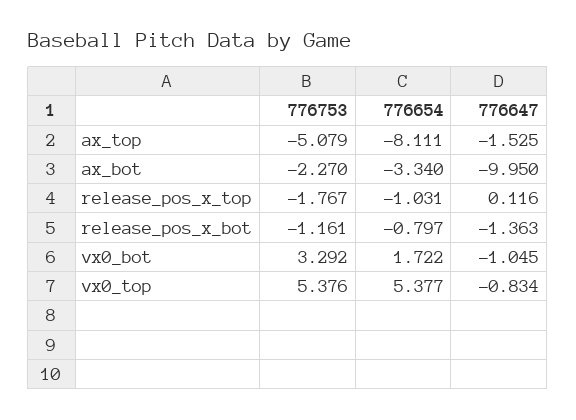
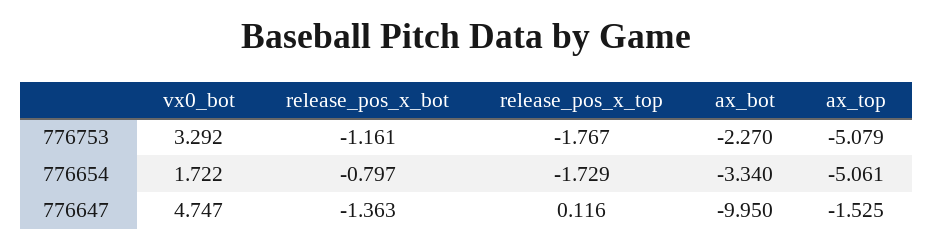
  {
    "776753": {
      "ax_top": -5.079,
      "ax_bot": -2.27,
      "release_pos_x_top": -1.767,
      "release_pos_x_bot": -1.161,
-     "vx0_bot": 3.292,
+     "vx0_bot": 3.292
-     "vx0_top": 5.376
    },
    "776654": {
-     "ax_top": -8.111,
+     "ax_top": -5.061,
      "ax_bot": -3.34,
-     "release_pos_x_top": -1.031,
+     "release_pos_x_top": -1.729,
      "release_pos_x_bot": -0.797,
-     "vx0_bot": 1.722,
+     "vx0_bot": 1.722
-     "vx0_top": 5.377
    },
    "776647": {
      "ax_top": -1.525,
      "ax_bot": -9.95,
      "release_pos_x_top": 0.116,
      "release_pos_x_bot": -1.363,
-     "vx0_bot": -1.045,
+     "vx0_bot": 4.747
-     "vx0_top": -0.834
    }
  }

